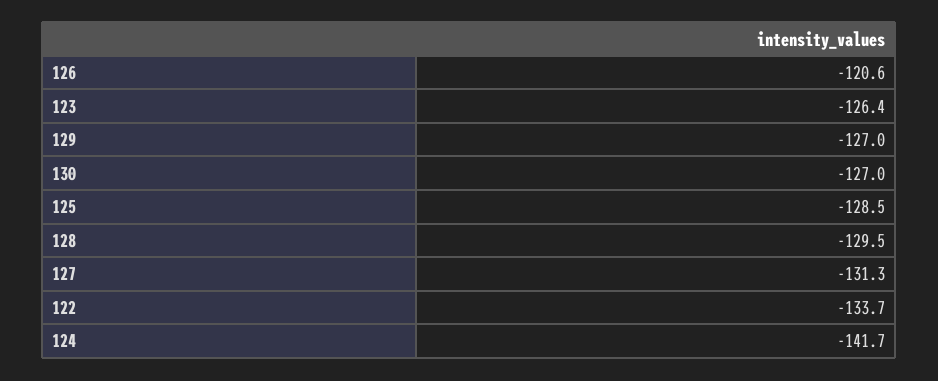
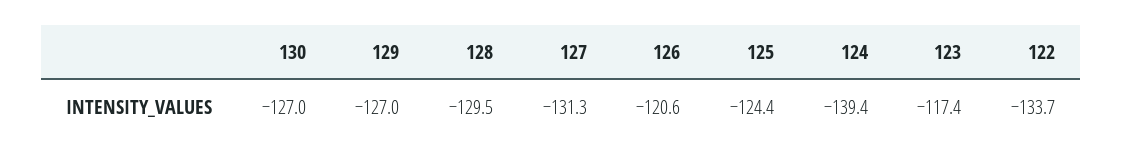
  {
    "126": -120.6,
-   "123": -126.4,
+   "123": -117.4,
    "129": -127,
    "130": -127,
-   "125": -128.5,
+   "125": -124.4,
    "128": -129.5,
    "127": -131.3,
    "122": -133.7,
-   "124": -141.7
+   "124": -139.4
  }

